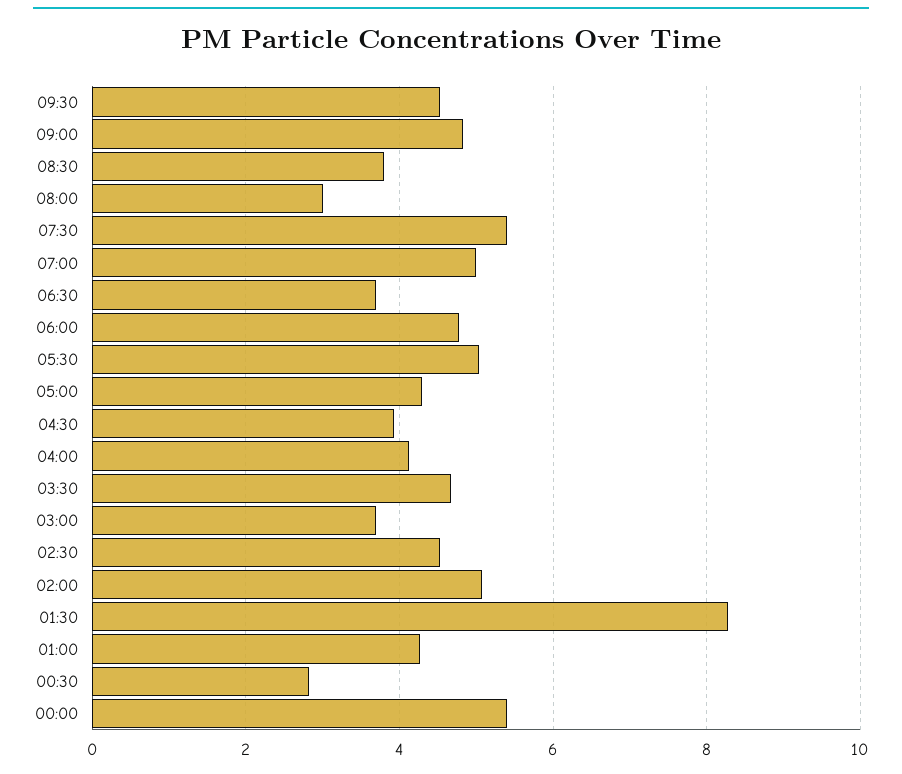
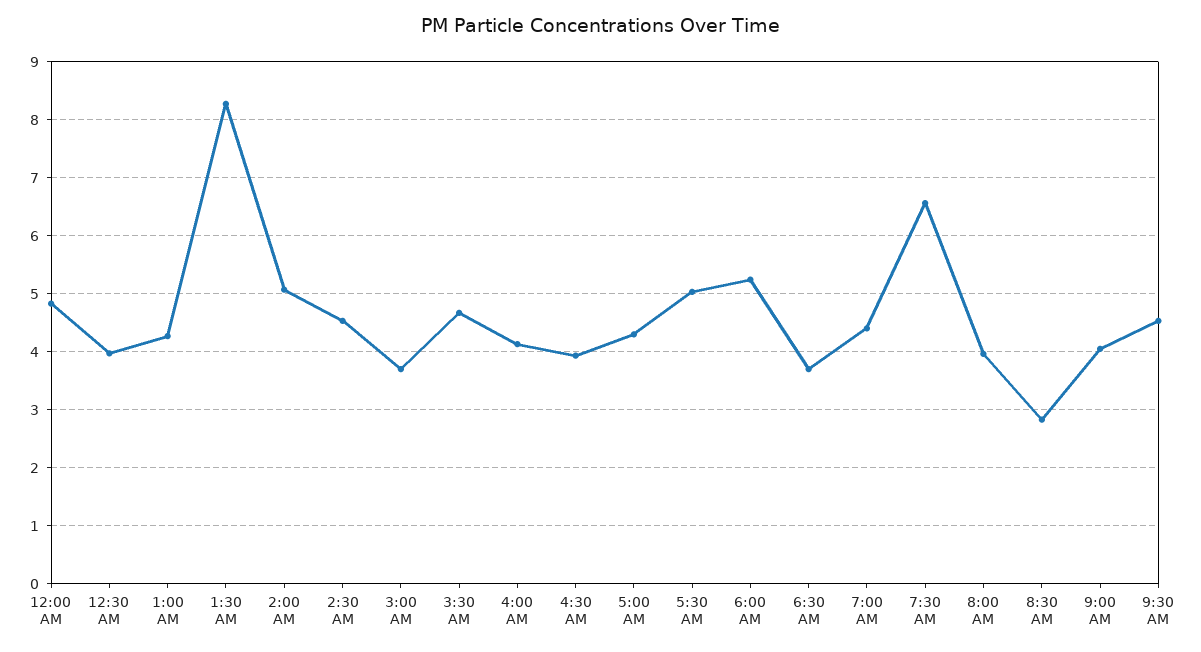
  {
    "09:30": 4.6,
-   "09:00": 4.8,
+   "09:00": 4,
-   "08:30": 3.8,
+   "08:30": 2.8,
-   "08:00": 3,
+   "08:00": 4,
-   "07:30": 5.4,
+   "07:30": 6.6,
-   "07:00": 5,
+   "07:00": 4.4,
    "06:30": 3.8,
-   "06:00": 4.8,
+   "06:00": 5.2,
    "05:30": 5,
    "05:00": 4.4,
    "04:30": 4,
    "04:00": 4.2,
    "03:30": 4.6,
    "03:00": 3.8,
    "02:30": 4.6,
    "02:00": 5,
    "01:30": 8.2,
    "01:00": 4.2,
-   "00:30": 2.8,
+   "00:30": 4,
-   "00:00": 5.4
+   "00:00": 4.8
  }

